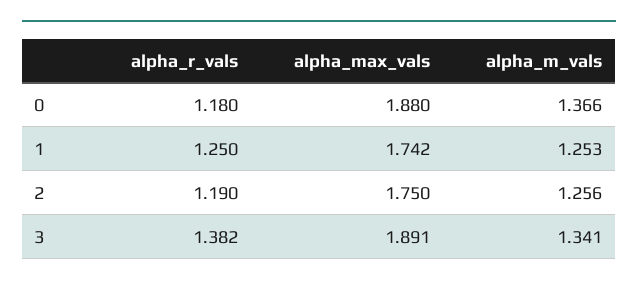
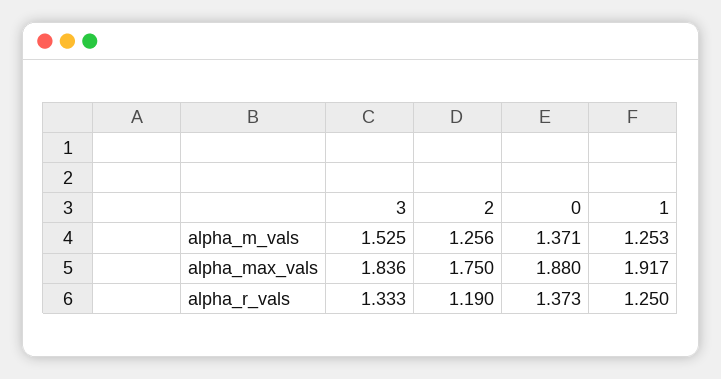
  {
    "alpha_r_vals": {
-     "0": 1.18,
+     "0": 1.373,
      "1": 1.25,
      "2": 1.19,
-     "3": 1.382
+     "3": 1.333
    },
    "alpha_max_vals": {
      "0": 1.88,
-     "1": 1.742,
+     "1": 1.917,
      "2": 1.75,
-     "3": 1.891
+     "3": 1.836
    },
    "alpha_m_vals": {
-     "0": 1.366,
+     "0": 1.371,
      "1": 1.253,
      "2": 1.256,
-     "3": 1.341
+     "3": 1.525
    }
  }

